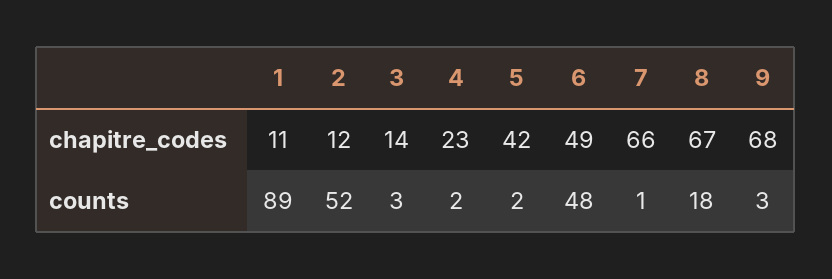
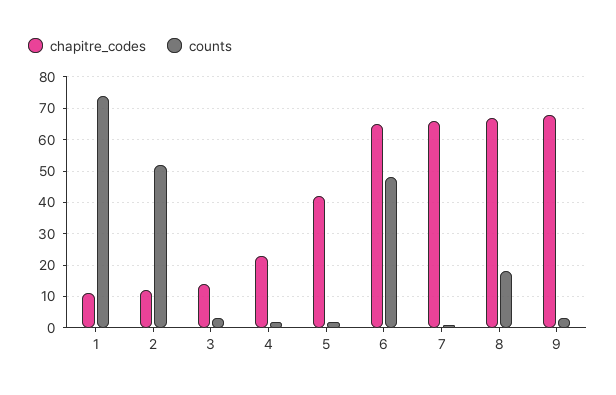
  {
    "chapitre_codes": {
      "1": 11,
      "2": 12,
      "3": 14,
      "4": 23,
      "5": 42,
-     "6": 49,
+     "6": 65,
      "7": 66,
      "8": 67,
      "9": 68
    },
    "counts": {
-     "1": 89,
+     "1": 75,
      "2": 52,
      "3": 3,
      "4": 2,
      "5": 2,
      "6": 48,
      "7": 1,
      "8": 18,
      "9": 3
    }
  }

